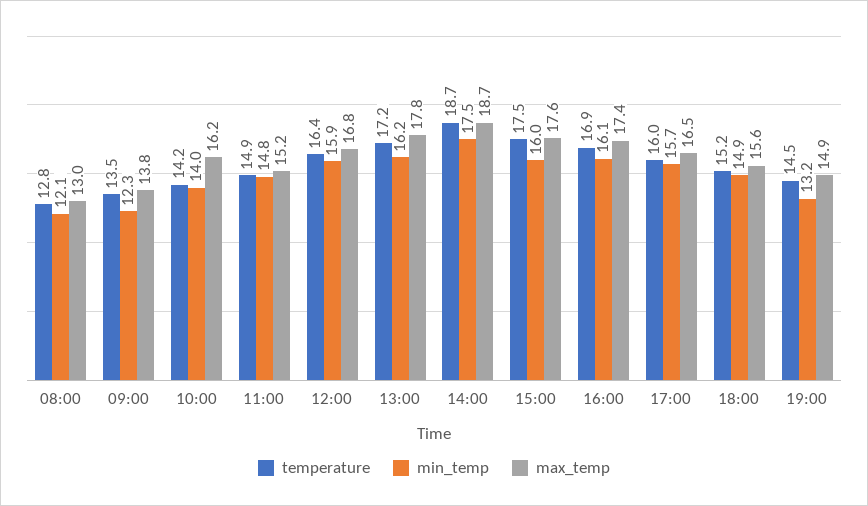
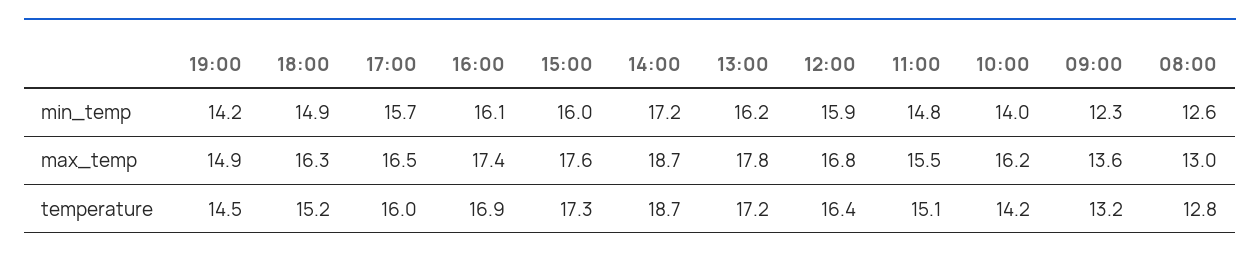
  {
    "temperature": {
      "08:00": 12.8,
-     "09:00": 13.5,
+     "09:00": 13.2,
      "10:00": 14.2,
-     "11:00": 14.9,
+     "11:00": 15.1,
      "12:00": 16.4,
      "13:00": 17.2,
      "14:00": 18.7,
-     "15:00": 17.5,
+     "15:00": 17.3,
      "16:00": 16.9,
      "17:00": 16,
      "18:00": 15.2,
      "19:00": 14.5
    },
    "min_temp": {
-     "08:00": 12.1,
+     "08:00": 12.6,
      "09:00": 12.3,
      "10:00": 14,
      "11:00": 14.8,
      "12:00": 15.9,
      "13:00": 16.2,
-     "14:00": 17.5,
+     "14:00": 17.2,
      "15:00": 16,
      "16:00": 16.1,
      "17:00": 15.7,
      "18:00": 14.9,
-     "19:00": 13.2
+     "19:00": 14.2
    },
    "max_temp": {
      "08:00": 13,
-     "09:00": 13.8,
+     "09:00": 13.6,
      "10:00": 16.2,
-     "11:00": 15.2,
+     "11:00": 15.5,
      "12:00": 16.8,
      "13:00": 17.8,
      "14:00": 18.7,
      "15:00": 17.6,
      "16:00": 17.4,
      "17:00": 16.5,
-     "18:00": 15.6,
+     "18:00": 16.3,
      "19:00": 14.9
    }
  }

